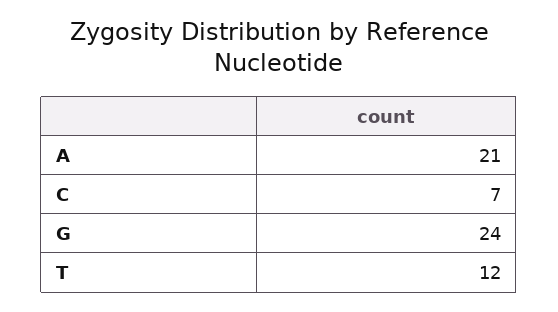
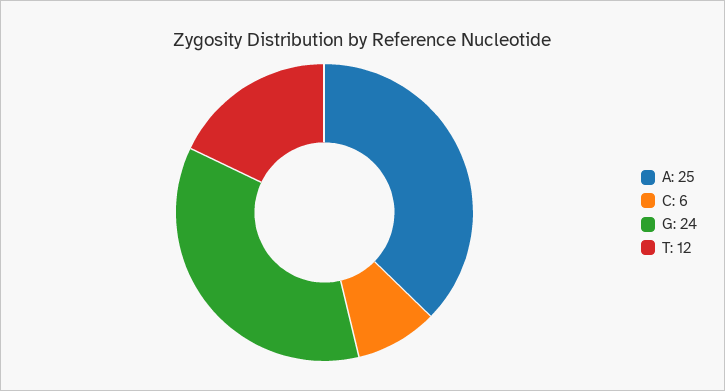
  {
-   "A": 21,
+   "A": 25,
-   "C": 7,
+   "C": 6,
    "G": 24,
    "T": 12
  }

